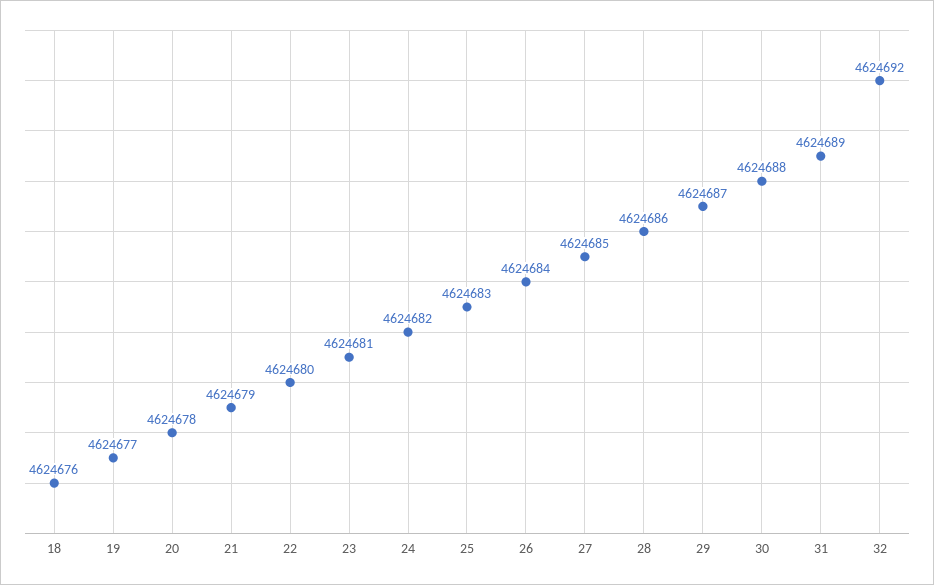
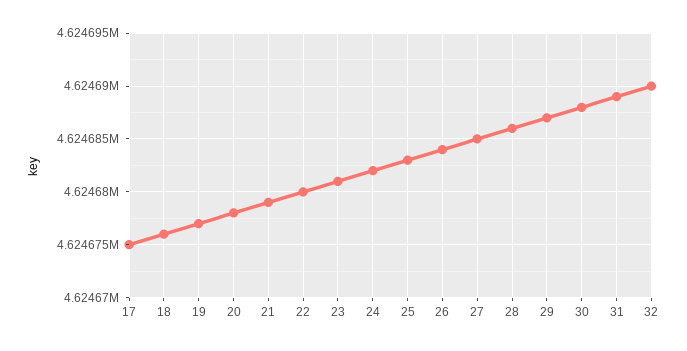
  {
    "18": 4624676,
    "19": 4624677,
    "20": 4624678,
    "21": 4624679,
    "22": 4624680,
    "23": 4624681,
    "24": 4624682,
    "25": 4624683,
    "26": 4624684,
    "27": 4624685,
    "28": 4624686,
    "29": 4624687,
    "30": 4624688,
    "31": 4624689,
-   "32": 4624692
+   "32": 4624690,
+   "17": 4624675
  }

